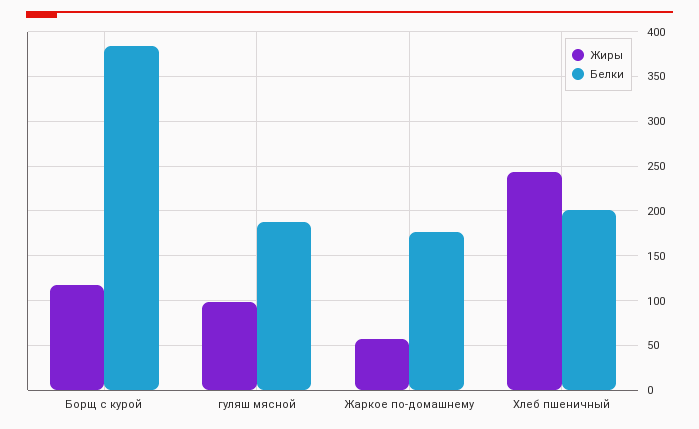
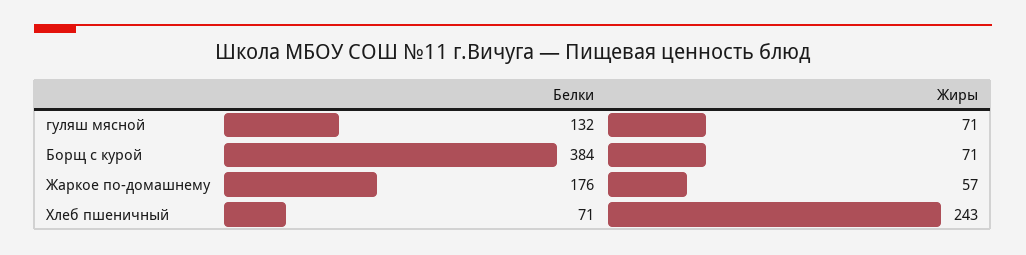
  {
    "Жиры": {
-     "Борщ с курой": 120,
+     "Борщ с курой": 71,
-     "гуляш мясной": 100,
+     "гуляш мясной": 71,
      "Жаркое по-домашнему": 57,
      "Хлеб пшеничный": 243
    },
    "Белки": {
      "Борщ с курой": 384,
-     "гуляш мясной": 190,
+     "гуляш мясной": 132,
      "Жаркое по-домашнему": 176,
-     "Хлеб пшеничный": 200
+     "Хлеб пшеничный": 71
    }
  }

